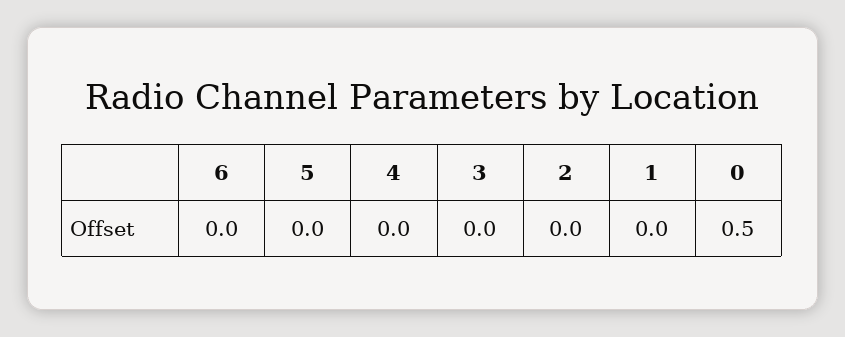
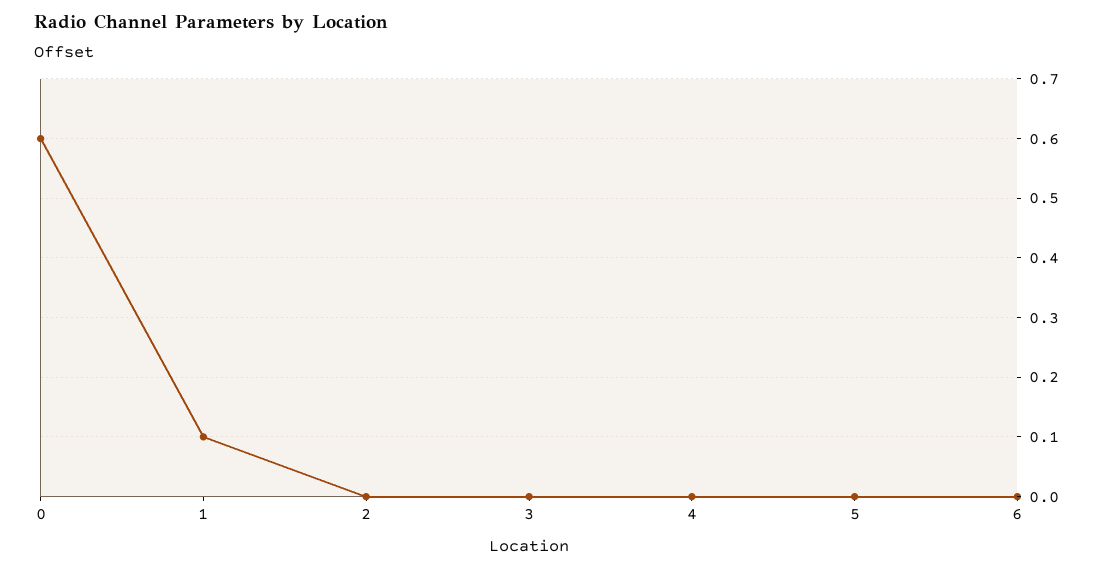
  {
    "6": 0,
    "5": 0,
    "4": 0,
    "3": 0,
    "2": 0,
-   "1": 0,
+   "1": 0.1,
-   "0": 0.5
+   "0": 0.6
  }

